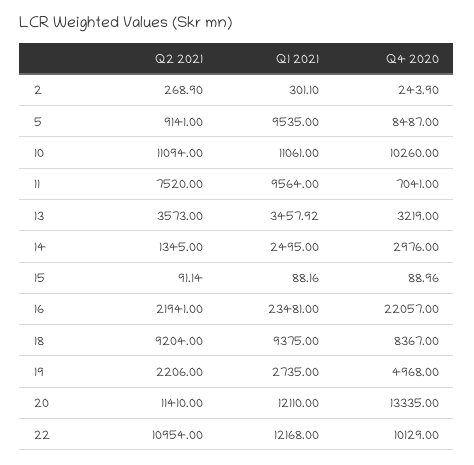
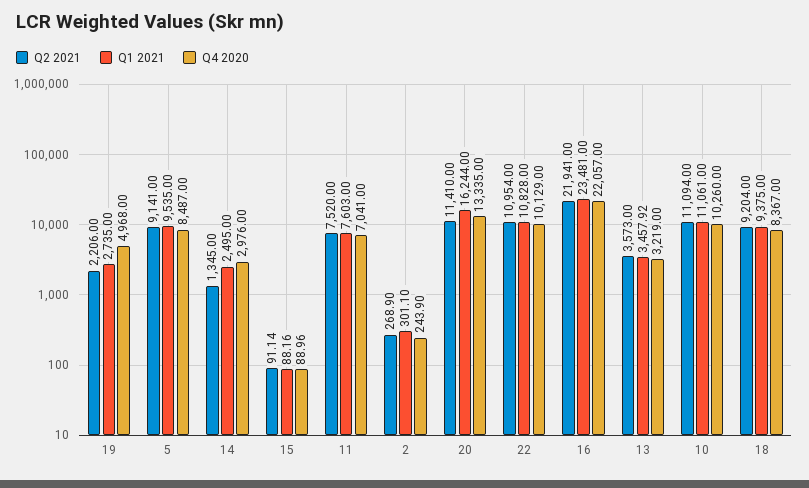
  {
    "Q2 2021": {
      "2": 268.9,
      "5": 9141,
      "10": 11094,
      "11": 7520,
      "13": 3573,
      "14": 1345,
      "15": 91.14,
      "16": 21941,
      "18": 9204,
      "19": 2206,
      "20": 11410,
      "22": 10954
    },
    "Q1 2021": {
      "2": 301.1,
      "5": 9535,
      "10": 11061,
-     "11": 9564,
+     "11": 7603,
      "13": 3457.92,
      "14": 2495,
      "15": 88.16,
      "16": 23481,
      "18": 9375,
      "19": 2735,
-     "20": 12110,
+     "20": 16244,
-     "22": 12168
+     "22": 10828
    },
    "Q4 2020": {
      "2": 243.9,
      "5": 8487,
      "10": 10260,
      "11": 7041,
      "13": 3219,
      "14": 2976,
      "15": 88.96,
      "16": 22057,
      "18": 8367,
      "19": 4968,
      "20": 13335,
      "22": 10129
    }
  }

